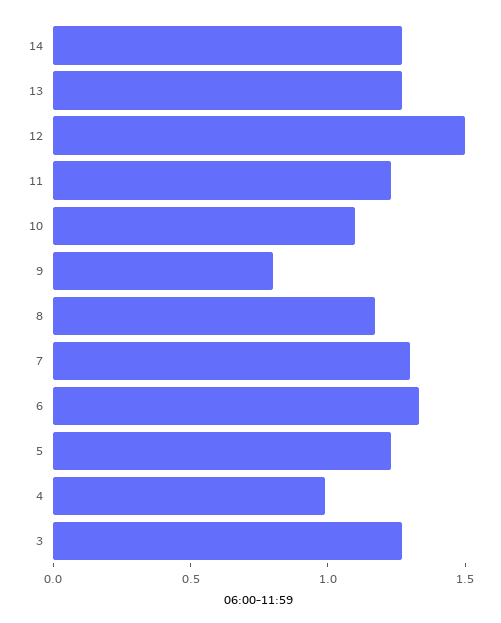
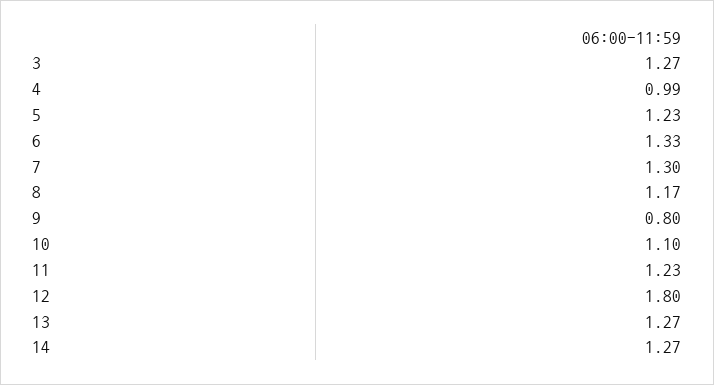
  {
    "14": 1.27,
    "13": 1.27,
-   "12": 1.5,
+   "12": 1.8,
    "11": 1.23,
    "10": 1.1,
    "9": 0.8,
    "8": 1.17,
    "7": 1.3,
    "6": 1.33,
    "5": 1.23,
    "4": 0.99,
    "3": 1.27
  }

